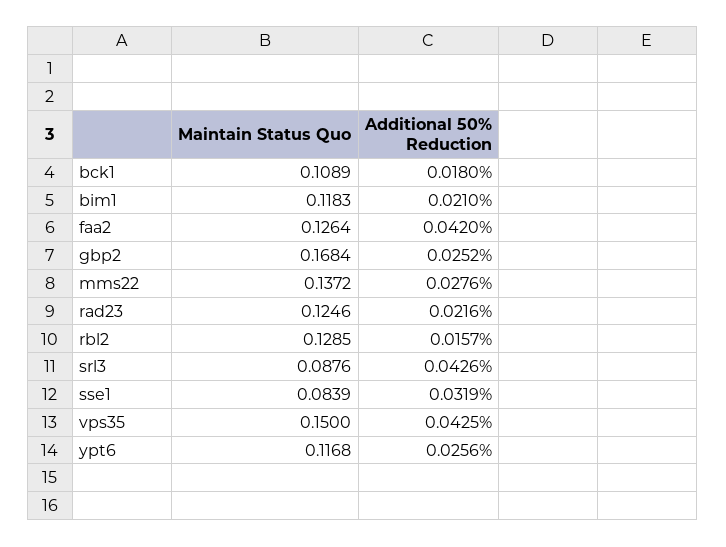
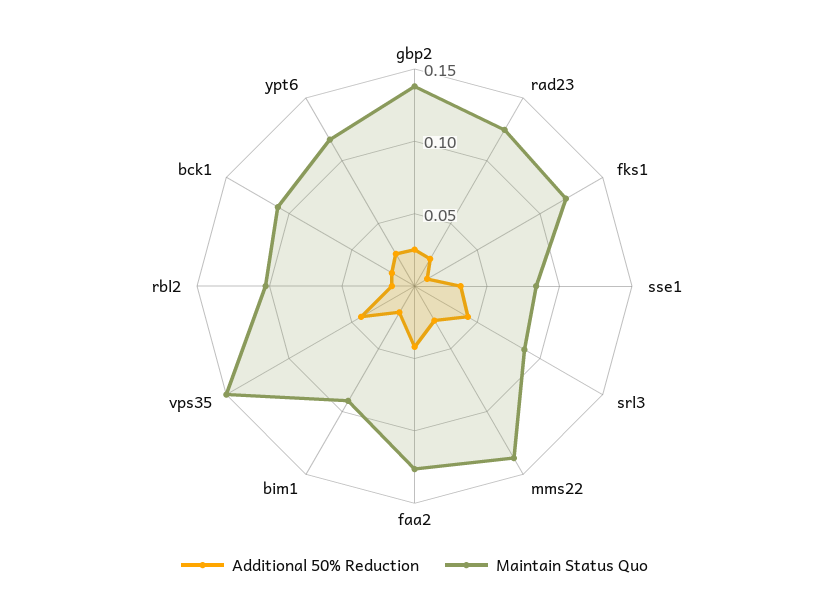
  {
    "Maintain Status Quo": {
      "bck1": 0.1089,
-     "bim1": 0.1183,
+     "bim1": 0.09,
      "faa2": 0.1264,
-     "gbp2": 0.1684,
+     "gbp2": 0.14,
      "mms22": 0.1372,
      "rad23": 0.1246,
-     "rbl2": 0.1285,
+     "rbl2": 0.1,
      "srl3": 0.0876,
      "sse1": 0.0839,
      "vps35": 0.15,
-     "ypt6": 0.1168
+     "ypt6": 0.1168,
+     "fks1": 0.12
    },
    "Additional 50% Reduction": {
      "bck1": 0.018,
      "bim1": 0.021,
      "faa2": 0.042,
      "gbp2": 0.0252,
      "mms22": 0.0276,
      "rad23": 0.0216,
      "rbl2": 0.0157,
      "srl3": 0.0426,
      "sse1": 0.0319,
      "vps35": 0.0425,
-     "ypt6": 0.0256
+     "ypt6": 0.0256,
+     "fks1": 0.01
    }
  }

